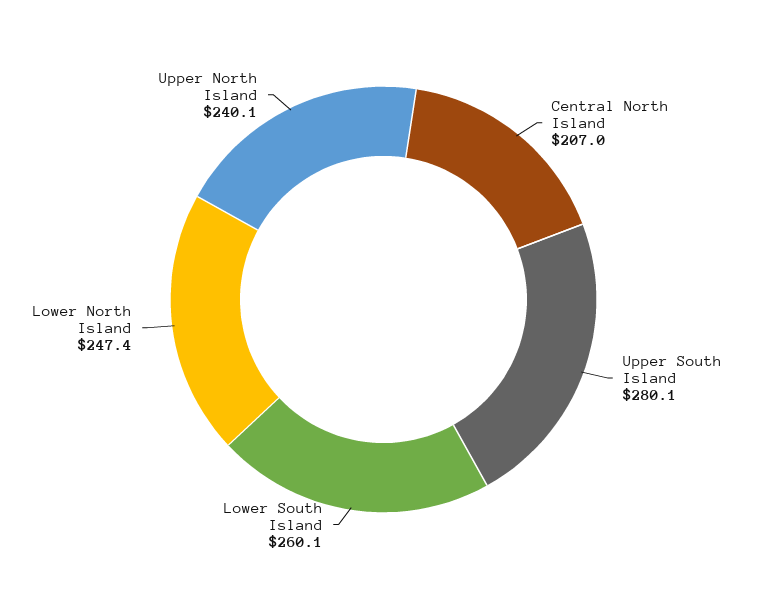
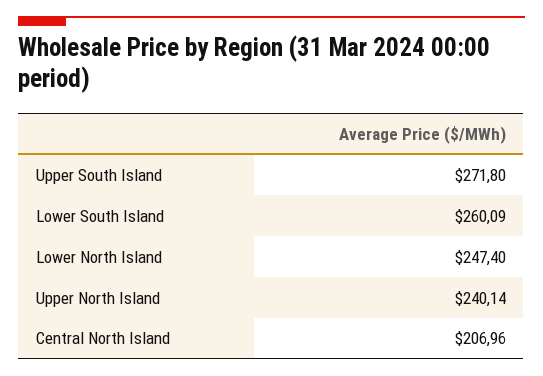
  {
    "Central North Island": 206.96,
-   "Upper South Island": 280.1,
+   "Upper South Island": 271.8,
    "Lower South Island": 260.09,
    "Lower North Island": 247.4,
    "Upper North Island": 240.14
  }

